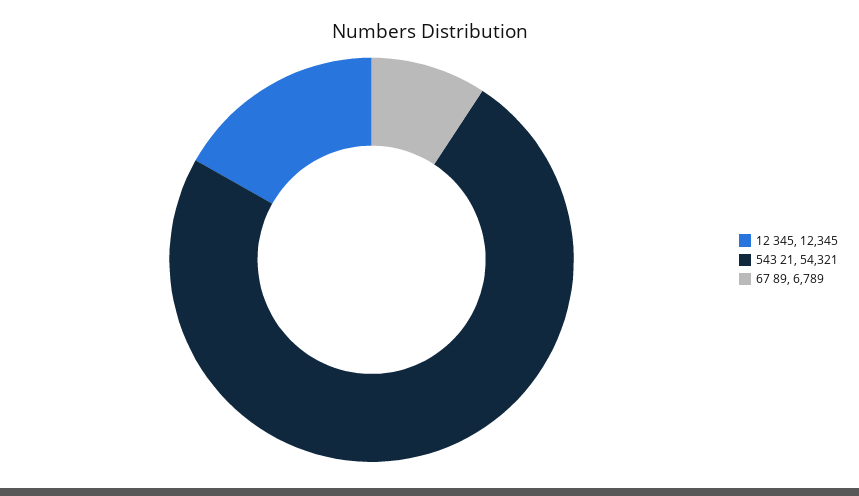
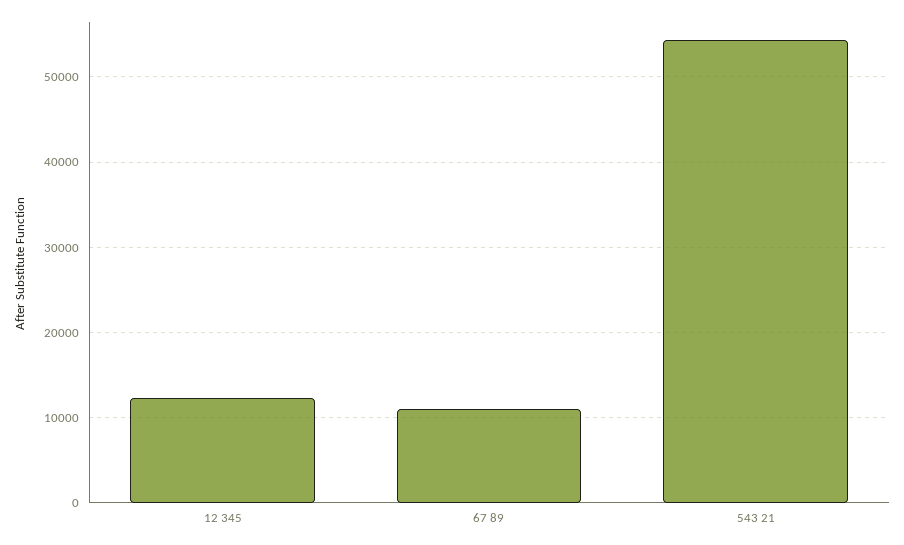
  {
    "12 345": 12345,
    "543 21": 54321,
-   "67 89": 6789
+   "67 89": 11000
  }

